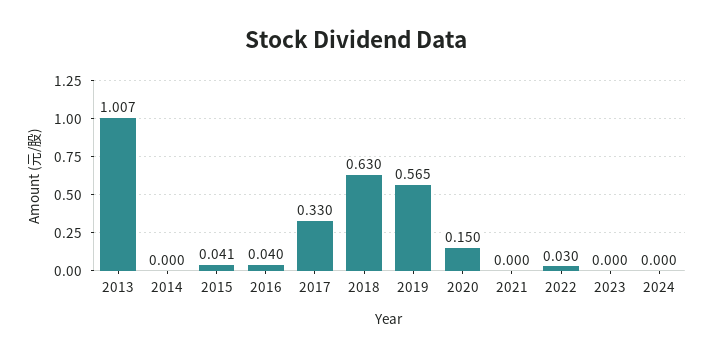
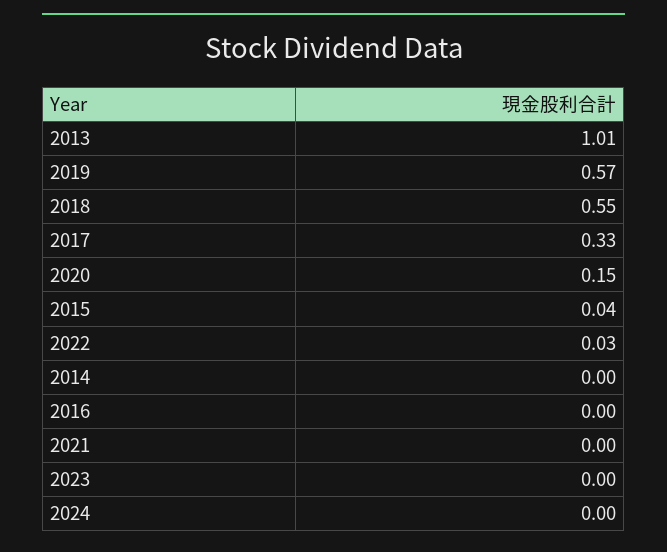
  {
    "2013": 1.007,
    "2014": 0,
    "2015": 0.041,
-   "2016": 0.04,
+   "2016": 0,
    "2017": 0.33,
-   "2018": 0.63,
+   "2018": 0.55,
    "2019": 0.565,
    "2020": 0.15,
    "2021": 0,
    "2022": 0.03,
    "2023": 0,
    "2024": 0
  }

